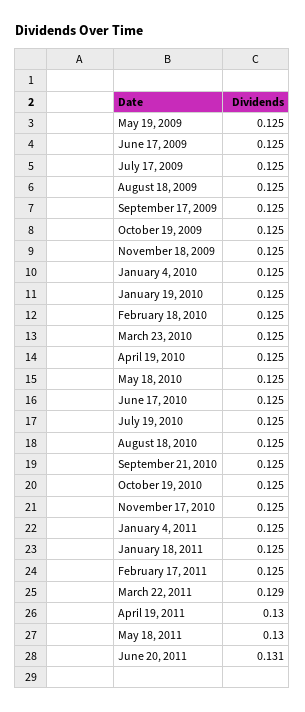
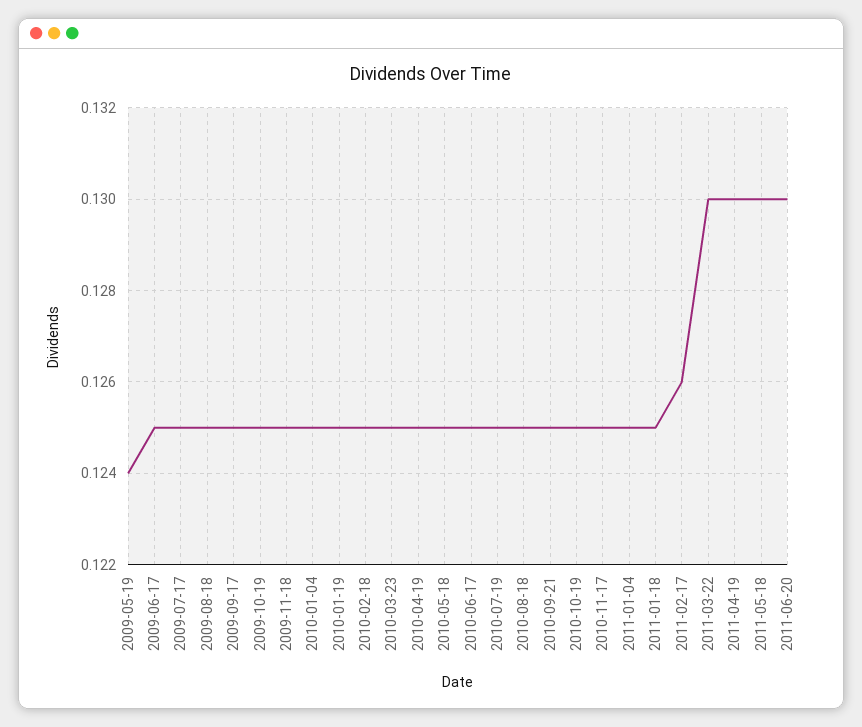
  {
-   "May 19, 2009": 0.125,
+   "May 19, 2009": 0.124,
    "June 17, 2009": 0.125,
    "July 17, 2009": 0.125,
    "August 18, 2009": 0.125,
    "September 17, 2009": 0.125,
    "October 19, 2009": 0.125,
    "November 18, 2009": 0.125,
    "January 4, 2010": 0.125,
    "January 19, 2010": 0.125,
    "February 18, 2010": 0.125,
    "March 23, 2010": 0.125,
    "April 19, 2010": 0.125,
    "May 18, 2010": 0.125,
    "June 17, 2010": 0.125,
    "July 19, 2010": 0.125,
    "August 18, 2010": 0.125,
    "September 21, 2010": 0.125,
    "October 19, 2010": 0.125,
    "November 17, 2010": 0.125,
    "January 4, 2011": 0.125,
    "January 18, 2011": 0.125,
-   "February 17, 2011": 0.125,
+   "February 17, 2011": 0.126,
-   "March 22, 2011": 0.129,
+   "March 22, 2011": 0.13,
    "April 19, 2011": 0.13,
    "May 18, 2011": 0.13,
-   "June 20, 2011": 0.131
+   "June 20, 2011": 0.13
  }

